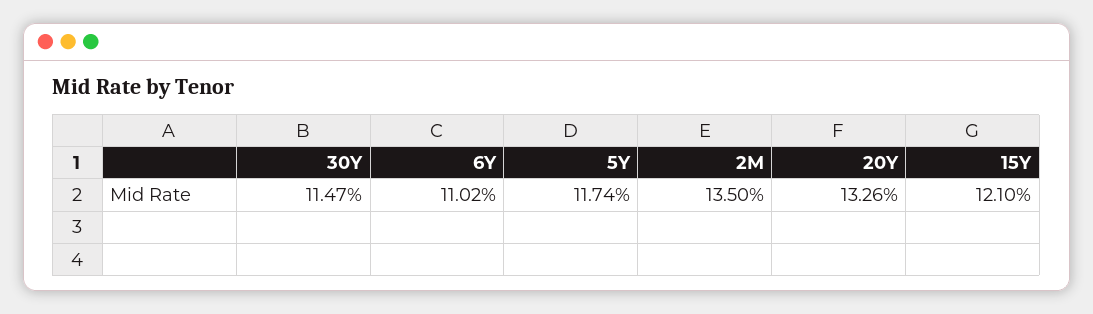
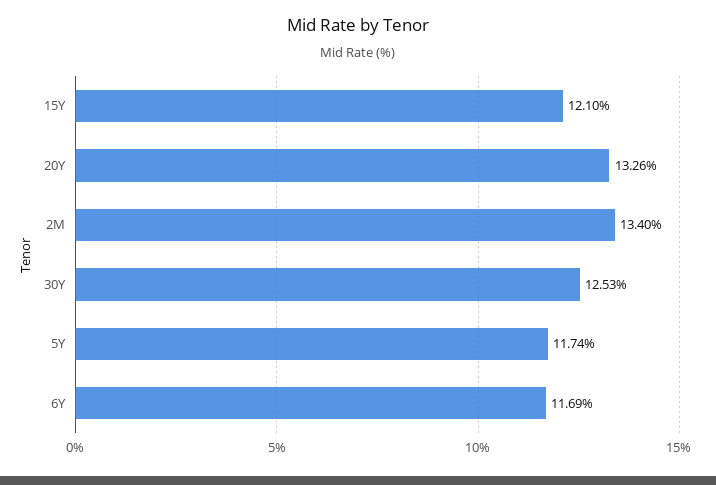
  {
-   "30Y": 11.47,
+   "30Y": 12.53,
-   "6Y": 11.02,
+   "6Y": 11.69,
    "5Y": 11.74,
-   "2M": 13.5,
+   "2M": 13.4,
    "20Y": 13.26,
    "15Y": 12.1
  }

